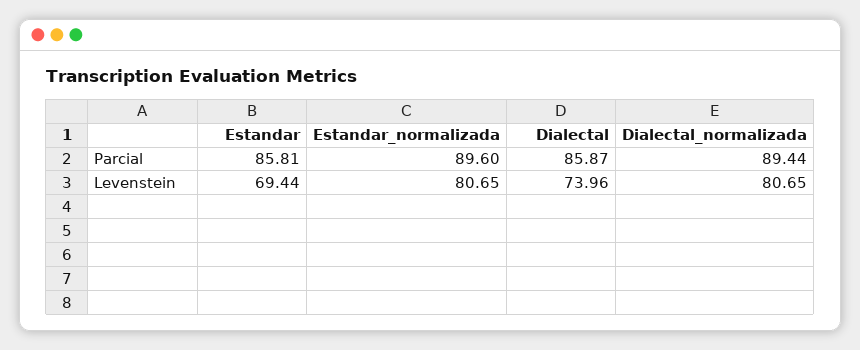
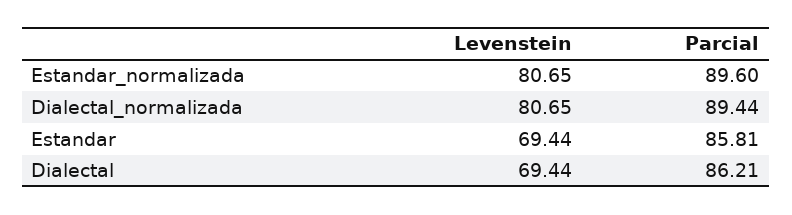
  {
    "Estandar": {
      "Parcial": 85.81,
      "Levenstein": 69.44
    },
    "Estandar_normalizada": {
      "Parcial": 89.6,
      "Levenstein": 80.65
    },
    "Dialectal": {
-     "Parcial": 85.87,
+     "Parcial": 86.21,
-     "Levenstein": 73.96
+     "Levenstein": 69.44
    },
    "Dialectal_normalizada": {
      "Parcial": 89.44,
      "Levenstein": 80.65
    }
  }

